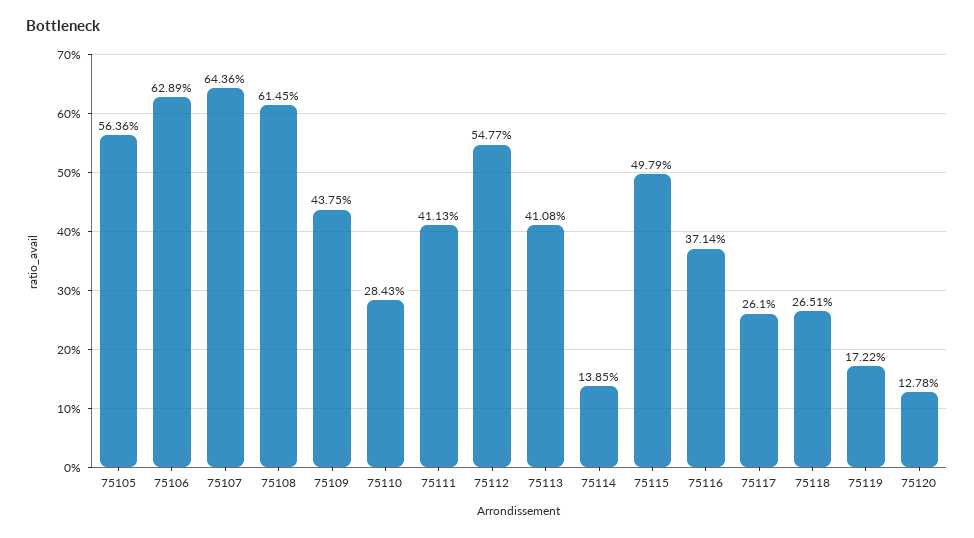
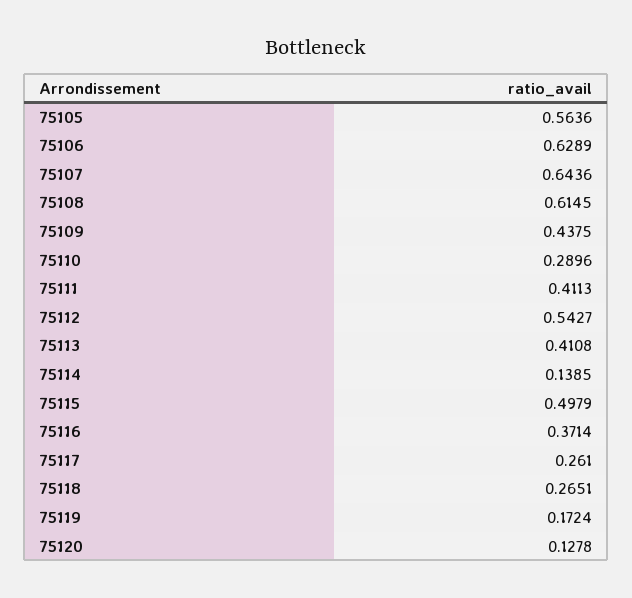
  {
    "75105": 0.5636,
    "75106": 0.6289,
    "75107": 0.6436,
    "75108": 0.6145,
    "75109": 0.4375,
-   "75110": 0.2843,
+   "75110": 0.2896,
    "75111": 0.4113,
-   "75112": 0.5477,
+   "75112": 0.5427,
    "75113": 0.4108,
    "75114": 0.1385,
    "75115": 0.4979,
    "75116": 0.3714,
    "75117": 0.261,
    "75118": 0.2651,
-   "75119": 0.1722,
+   "75119": 0.1724,
    "75120": 0.1278
  }

